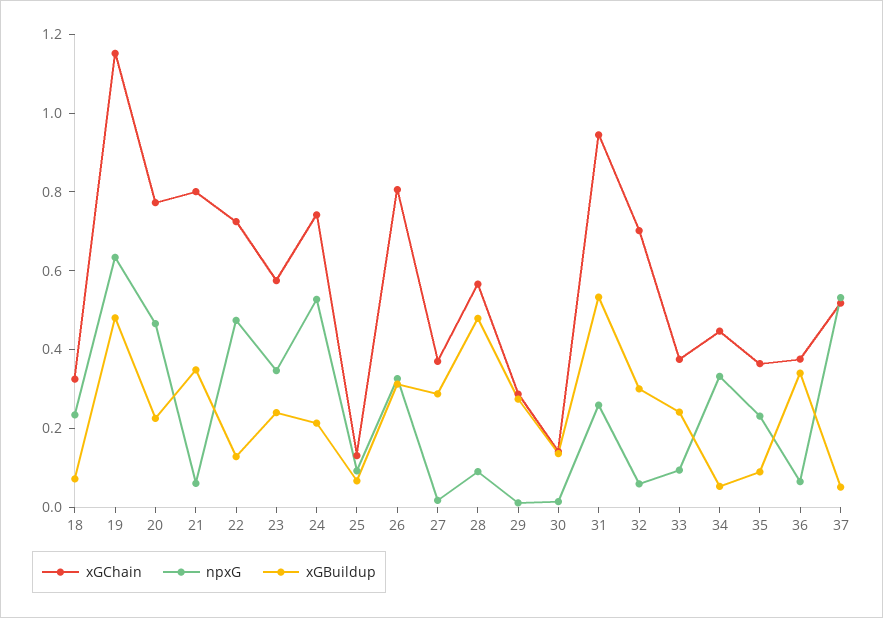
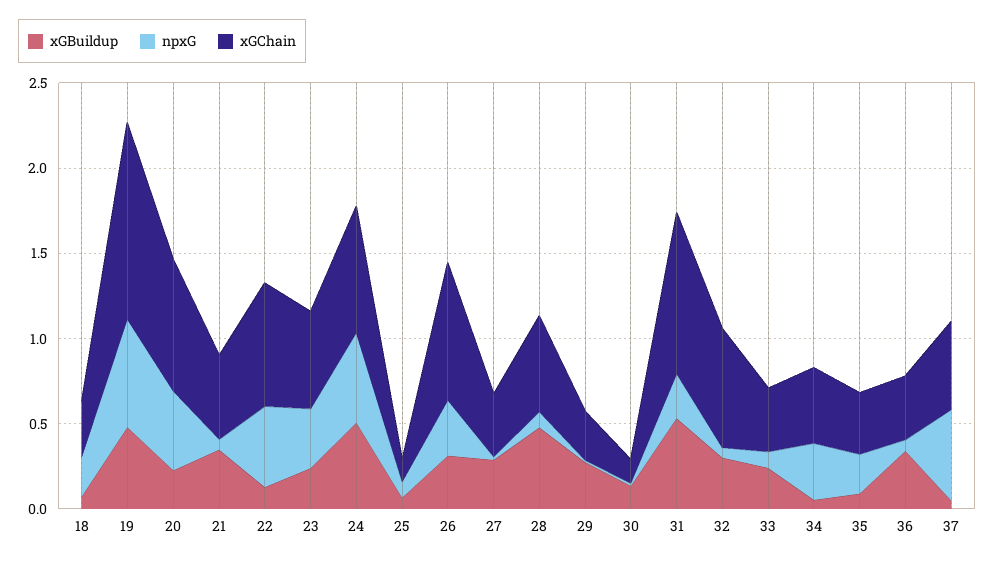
  {
    "xGChain": {
      "18": 0.35,
      "19": 1.15,
      "20": 0.75,
-     "21": 0.8,
+     "21": 0.5,
      "22": 0.75,
      "23": 0.6,
      "24": 0.75,
      "25": 0.15,
      "26": 0.8,
      "27": 0.35,
      "28": 0.55,
      "29": 0.3,
      "30": 0.15,
      "31": 0.95,
      "32": 0.7,
      "33": 0.4,
      "34": 0.45,
      "35": 0.35,
      "36": 0.4,
      "37": 0.5
    },
    "npxG": {
      "18": 0.25,
      "19": 0.65,
      "20": 0.45,
      "21": 0.05,
      "22": 0.45,
      "23": 0.35,
      "24": 0.55,
      "25": 0.1,
      "26": 0.35,
      "27": 0,
      "28": 0.1,
      "29": 0,
      "30": 0,
      "31": 0.25,
      "32": 0.05,
      "33": 0.1,
      "34": 0.35,
      "35": 0.25,
      "36": 0.05,
      "37": 0.55
    },
    "xGBuildup": {
      "18": 0.05,
      "19": 0.5,
      "20": 0.25,
      "21": 0.35,
      "22": 0.15,
      "23": 0.25,
-     "24": 0.2,
+     "24": 0.5,
      "25": 0.05,
      "26": 0.3,
      "27": 0.3,
      "28": 0.5,
      "29": 0.25,
      "30": 0.15,
      "31": 0.55,
      "32": 0.3,
      "33": 0.25,
      "34": 0.05,
      "35": 0.1,
      "36": 0.35,
      "37": 0.05
    }
  }

